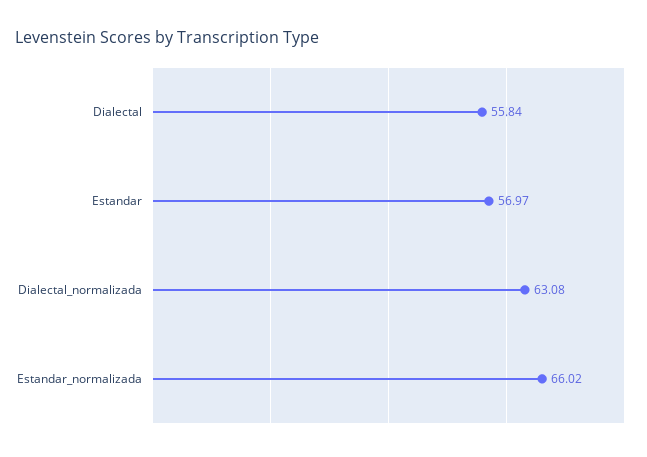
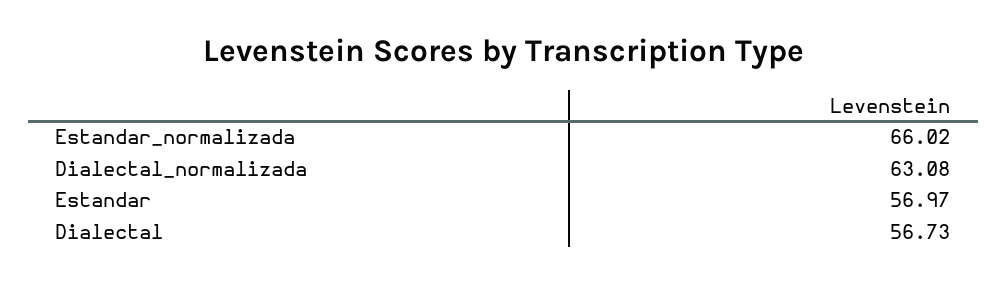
  {
-   "Dialectal": 55.84,
+   "Dialectal": 56.73,
    "Estandar": 56.97,
    "Dialectal_normalizada": 63.08,
    "Estandar_normalizada": 66.02
  }

